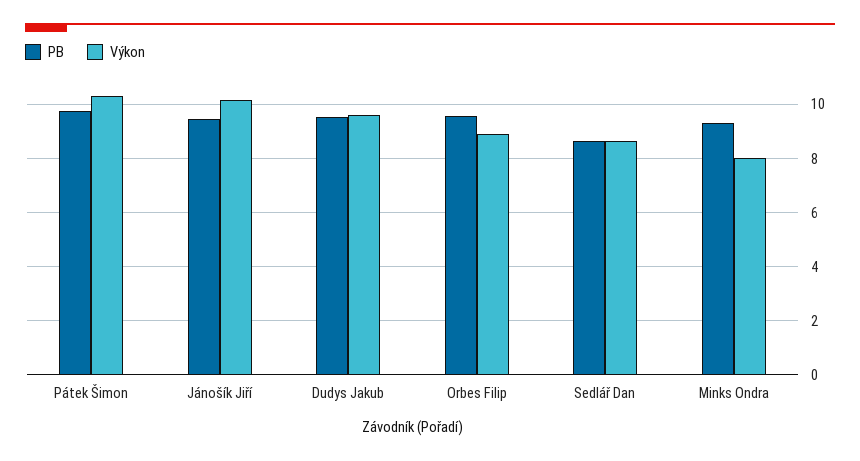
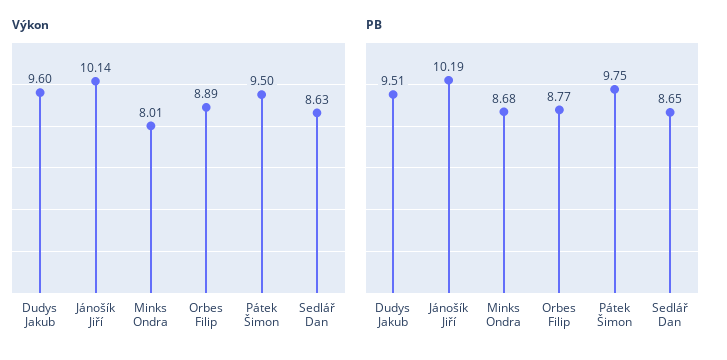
  {
    "PB": {
      "Pátek Šimon": 9.75,
-     "Jánošík Jiří": 9.5,
+     "Jánošík Jiří": 10.19,
      "Dudys Jakub": 9.51,
-     "Orbes Filip": 9.5,
+     "Orbes Filip": 8.77,
      "Sedlář Dan": 8.65,
-     "Minks Ondra": 9.25
+     "Minks Ondra": 8.68
    },
    "Výkon": {
-     "Pátek Šimon": 10.25,
+     "Pátek Šimon": 9.5,
      "Jánošík Jiří": 10.14,
      "Dudys Jakub": 9.6,
      "Orbes Filip": 8.89,
      "Sedlář Dan": 8.63,
      "Minks Ondra": 8.01
    }
  }

